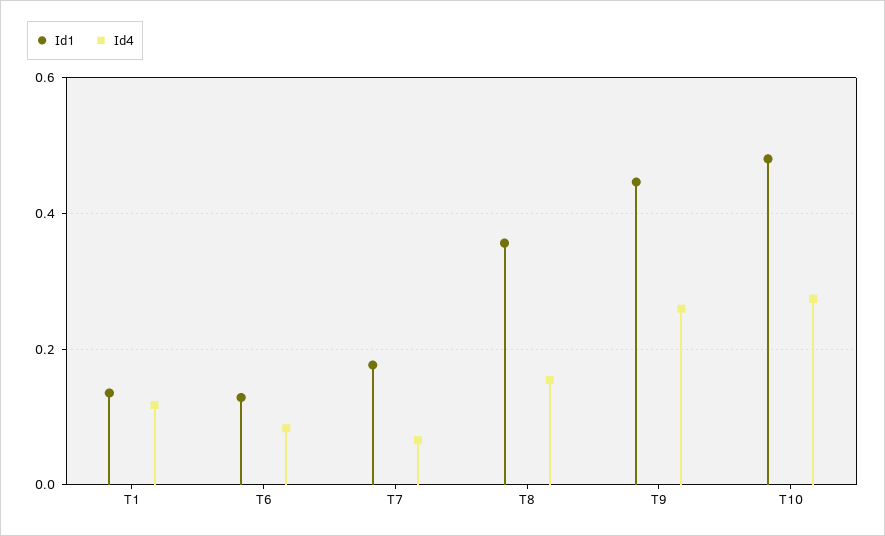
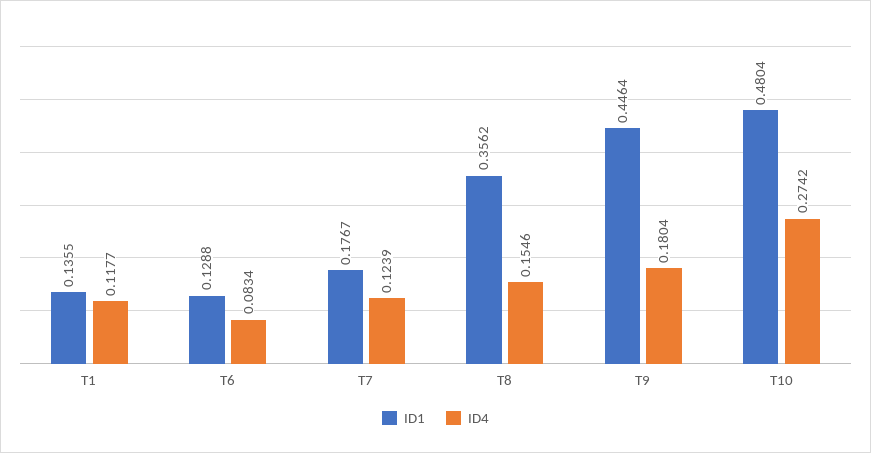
  {
    "Id1": {
      "T1": 0.1355,
      "T6": 0.1288,
      "T7": 0.1767,
      "T8": 0.3562,
      "T9": 0.4464,
      "T10": 0.4804
    },
    "Id4": {
      "T1": 0.1177,
      "T6": 0.0834,
-     "T7": 0.06,
+     "T7": 0.1239,
      "T8": 0.1546,
-     "T9": 0.26,
+     "T9": 0.1804,
      "T10": 0.2742
    }
  }

